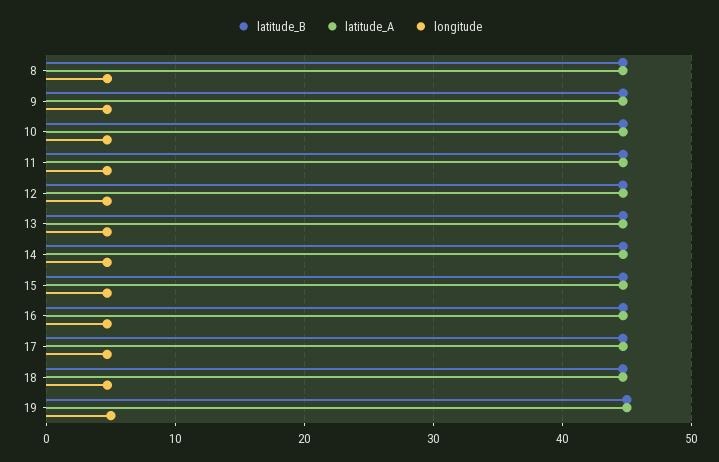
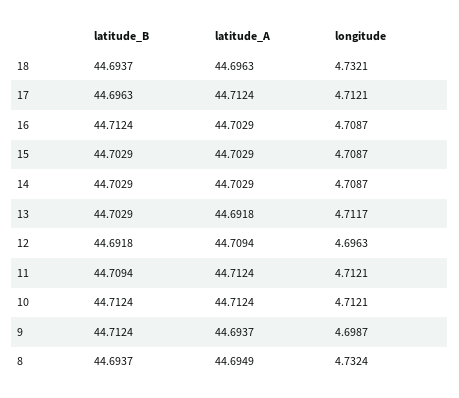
  {
    "latitude_B": {
      "8": 44.6937,
      "9": 44.7124,
      "10": 44.7124,
      "11": 44.7094,
      "12": 44.6918,
      "13": 44.7029,
      "14": 44.7029,
      "15": 44.7029,
      "16": 44.7124,
      "17": 44.6963,
-     "18": 44.6937,
+     "18": 44.6937
-     "19": 45
    },
    "latitude_A": {
      "8": 44.6949,
      "9": 44.6937,
      "10": 44.7124,
      "11": 44.7124,
      "12": 44.7094,
      "13": 44.6918,
      "14": 44.7029,
      "15": 44.7029,
      "16": 44.7029,
      "17": 44.7124,
-     "18": 44.6963,
+     "18": 44.6963
-     "19": 45
    },
    "longitude": {
      "8": 4.7324,
      "9": 4.6987,
      "10": 4.7121,
      "11": 4.7121,
      "12": 4.6963,
      "13": 4.7117,
      "14": 4.7087,
      "15": 4.7087,
      "16": 4.7087,
      "17": 4.7121,
-     "18": 4.7321,
+     "18": 4.7321
-     "19": 5
    }
  }

